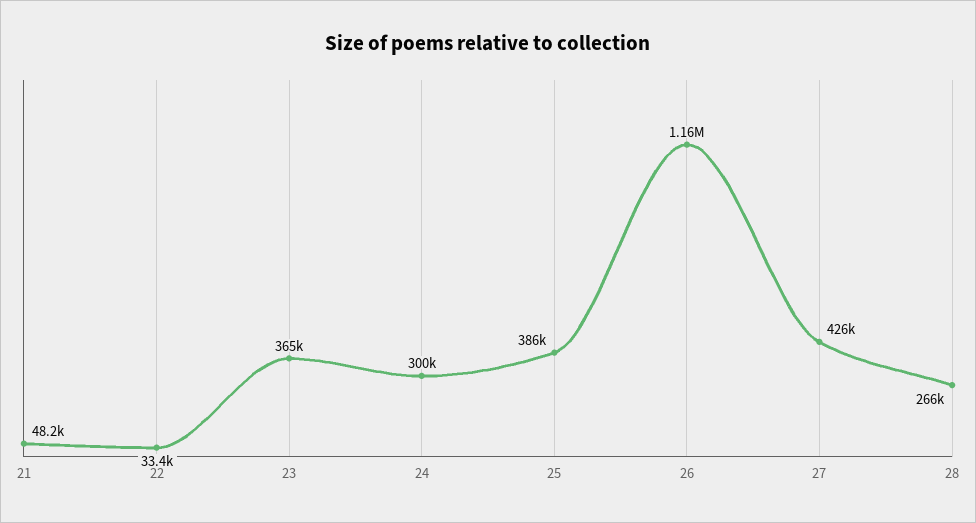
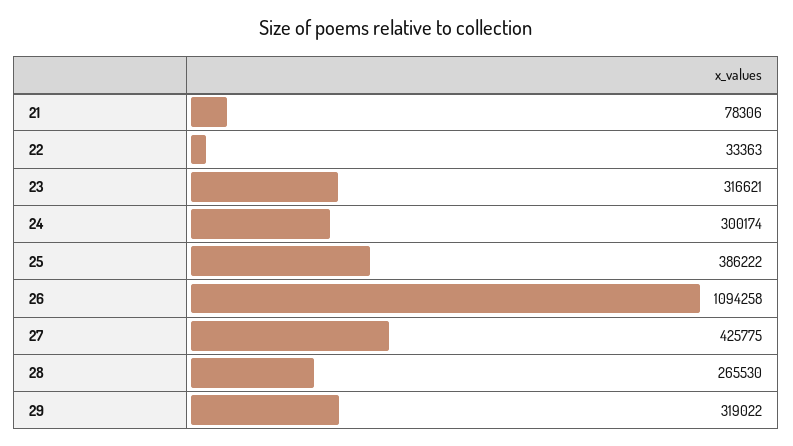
  {
-   "21": 48200,
+   "21": 78306,
    "22": 33363,
-   "23": 365000,
+   "23": 316621,
    "24": 300174,
    "25": 386222,
-   "26": 1160000,
+   "26": 1094258,
    "27": 425775,
-   "28": 265530
+   "28": 265530,
+   "29": 319022
  }

